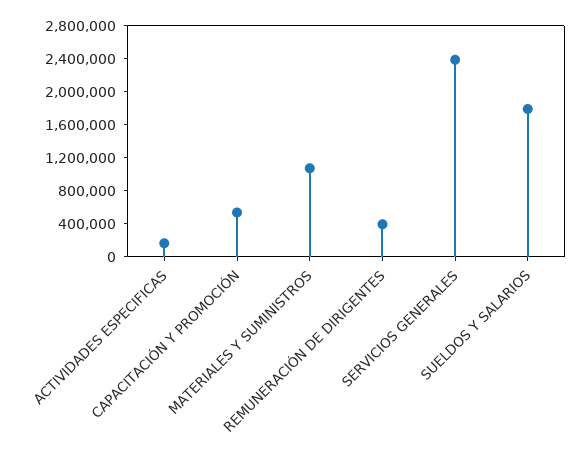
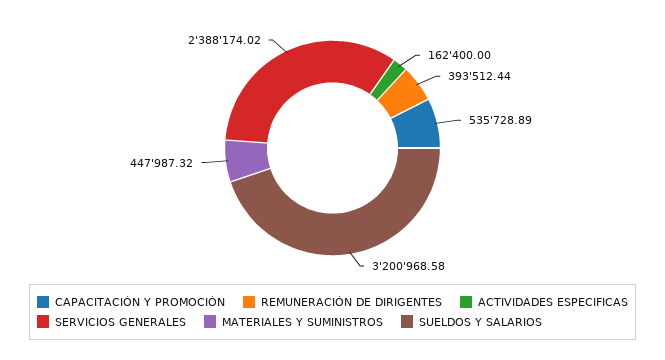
  {
    "ACTIVIDADES ESPECIFICAS": 162400,
    "CAPACITACIÓN Y PROMOCIÓN": 535728.89,
-   "MATERIALES Y SUMINISTROS": 1100000,
+   "MATERIALES Y SUMINISTROS": 447987.32,
    "REMUNERACIÓN DE DIRIGENTES": 393512.44,
    "SERVICIOS GENERALES": 2388174.02,
-   "SUELDOS Y SALARIOS": 1800000
+   "SUELDOS Y SALARIOS": 3200968.58
  }

